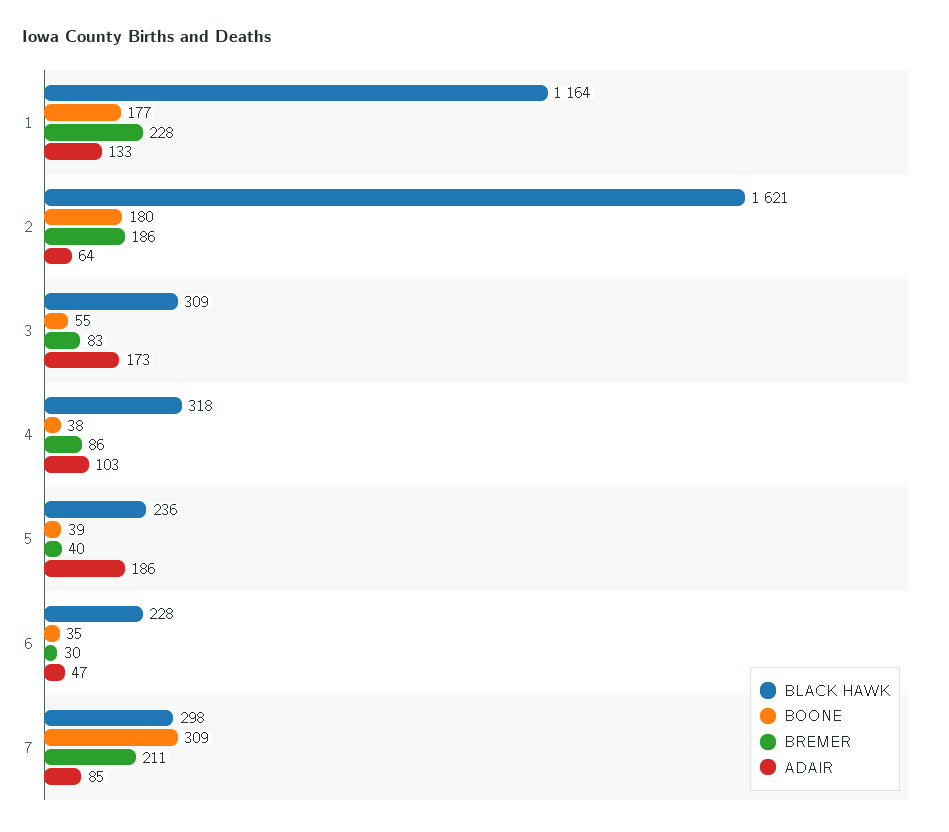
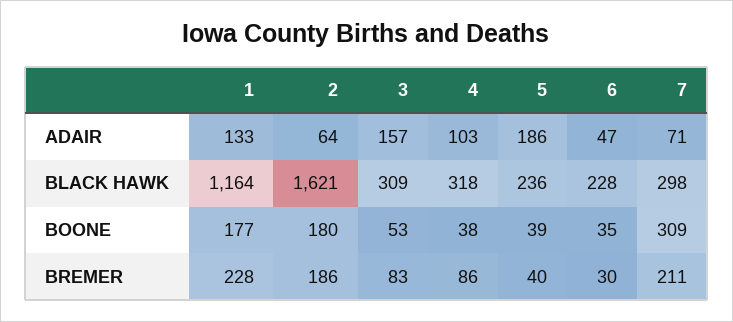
  {
    "BLACK HAWK": {
      "1": 1164,
      "2": 1621,
      "3": 309,
      "4": 318,
      "5": 236,
      "6": 228,
      "7": 298
    },
    "BOONE": {
      "1": 177,
      "2": 180,
-     "3": 55,
+     "3": 53,
      "4": 38,
      "5": 39,
      "6": 35,
      "7": 309
    },
    "BREMER": {
      "1": 228,
      "2": 186,
      "3": 83,
      "4": 86,
      "5": 40,
      "6": 30,
      "7": 211
    },
    "ADAIR": {
      "1": 133,
      "2": 64,
-     "3": 173,
+     "3": 157,
      "4": 103,
      "5": 186,
      "6": 47,
-     "7": 85
+     "7": 71
    }
  }

